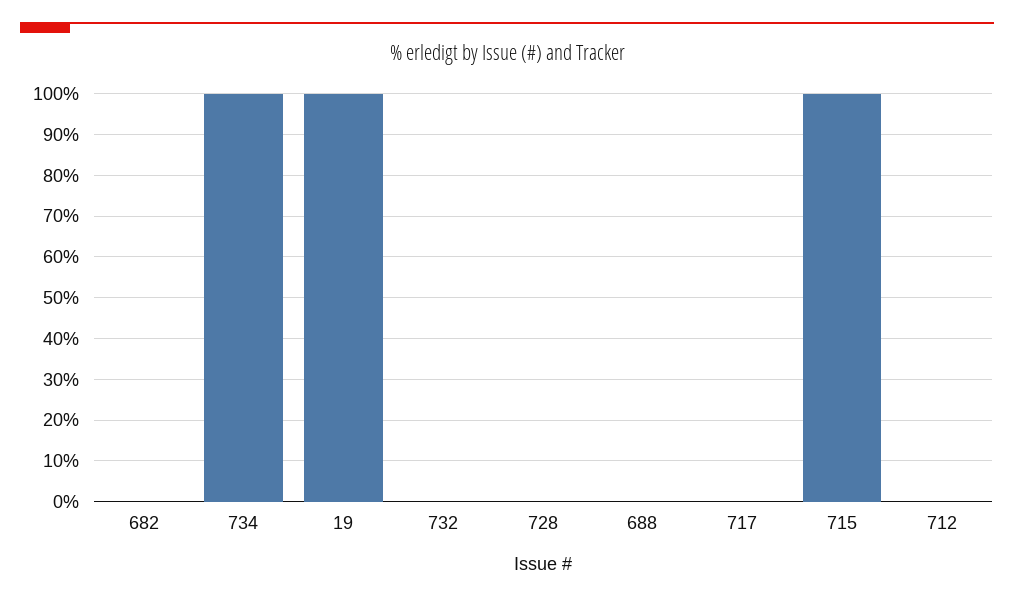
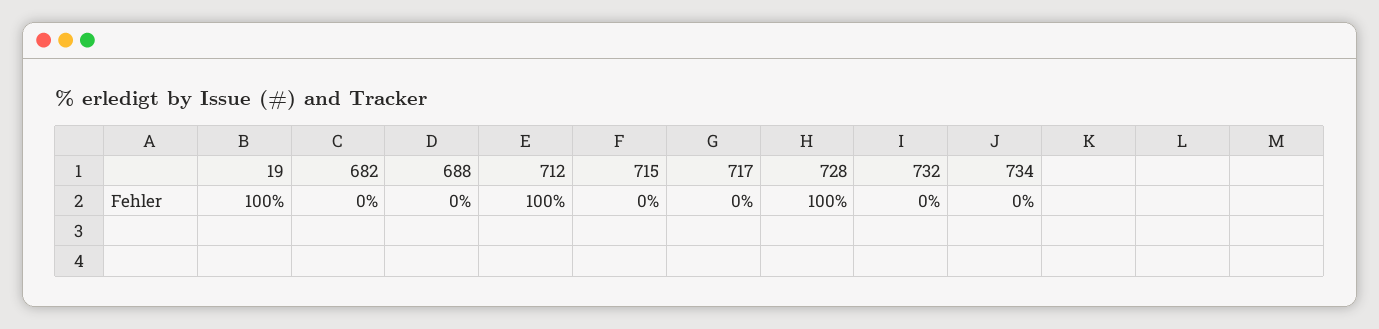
  {
    "682": 0,
-   "734": 100,
+   "734": 0,
    "19": 100,
    "732": 0,
-   "728": 0,
+   "728": 100,
    "688": 0,
    "717": 0,
-   "715": 100,
+   "715": 0,
-   "712": 0
+   "712": 100
  }

